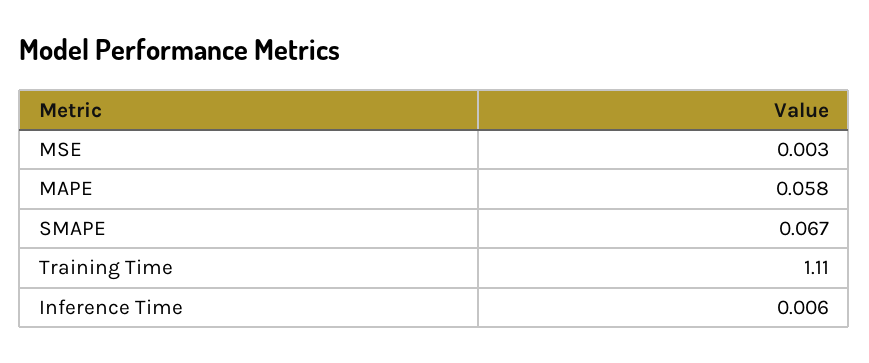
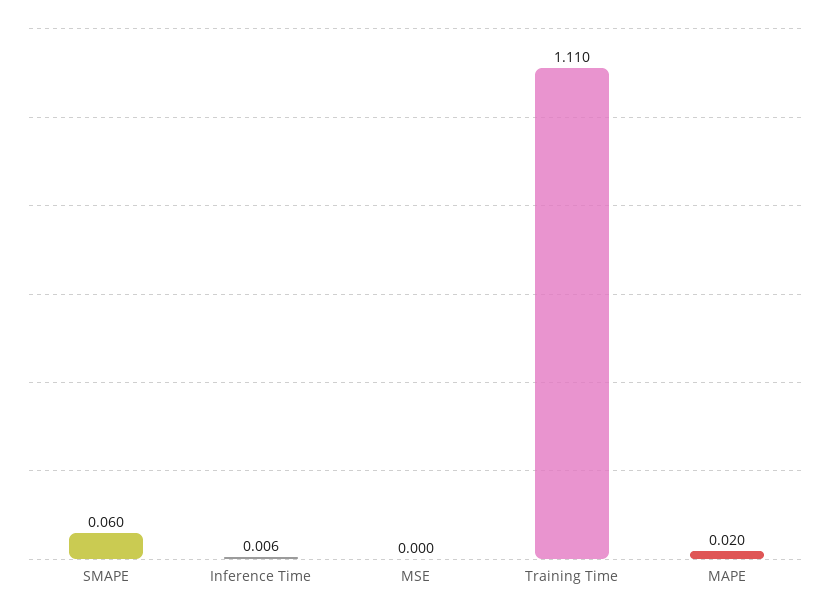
  {
-   "MSE": 0.003,
+   "MSE": 0,
-   "MAPE": 0.058,
+   "MAPE": 0.02,
-   "SMAPE": 0.067,
+   "SMAPE": 0.06,
    "Training Time": 1.11,
    "Inference Time": 0.006
  }

